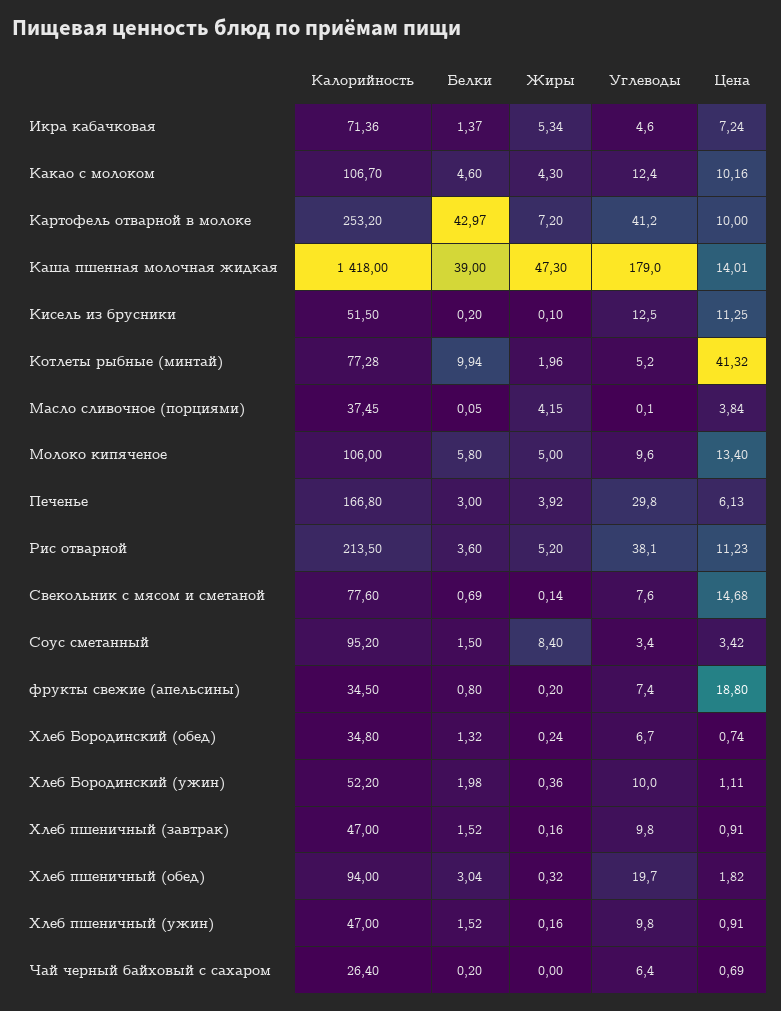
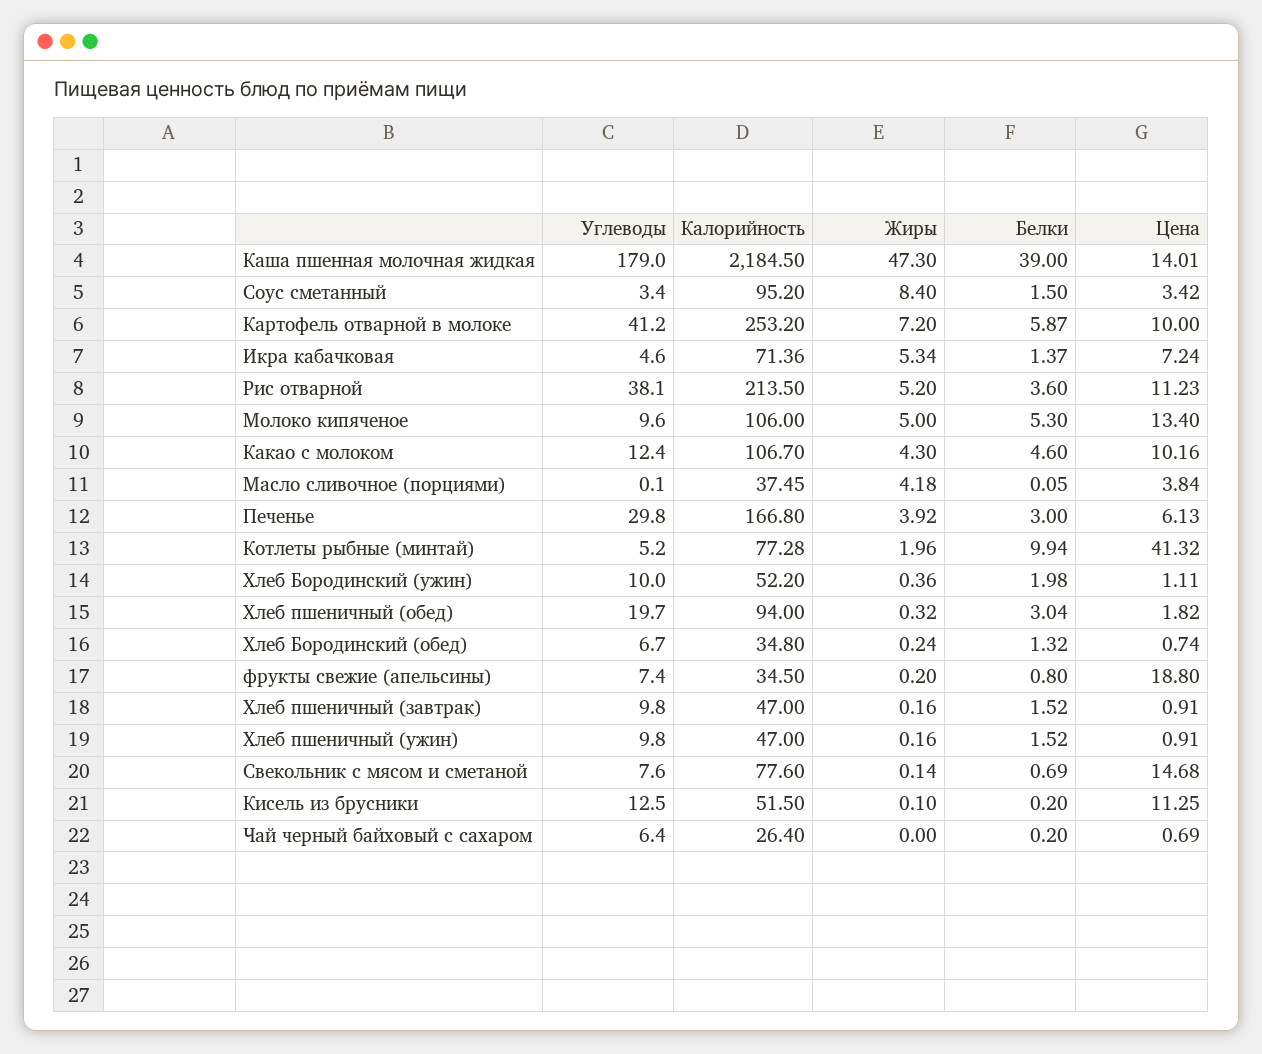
  {
    "Калорийность": {
      "Икра кабачковая": 71.36,
      "Какао с молоком": 106.7,
      "Картофель отварной в молоке": 253.2,
-     "Каша пшенная молочная жидкая": 1418,
+     "Каша пшенная молочная жидкая": 2184.5,
      "Кисель из брусники": 51.5,
      "Котлеты рыбные (минтай)": 77.28,
      "Масло сливочное (порциями)": 37.45,
      "Молоко кипяченое": 106,
      "Печенье": 166.8,
      "Рис отварной": 213.5,
      "Свекольник с мясом и сметаной": 77.6,
      "Соус сметанный": 95.2,
      "фрукты свежие (апельсины)": 34.5,
      "Хлеб Бородинский (обед)": 34.8,
      "Хлеб Бородинский (ужин)": 52.2,
      "Хлеб пшеничный (завтрак)": 47,
      "Хлеб пшеничный (обед)": 94,
      "Хлеб пшеничный (ужин)": 47,
      "Чай черный байховый с сахаром": 26.4
    },
    "Белки": {
      "Икра кабачковая": 1.37,
      "Какао с молоком": 4.6,
-     "Картофель отварной в молоке": 42.97,
+     "Картофель отварной в молоке": 5.87,
      "Каша пшенная молочная жидкая": 39,
      "Кисель из брусники": 0.2,
      "Котлеты рыбные (минтай)": 9.94,
      "Масло сливочное (порциями)": 0.05,
-     "Молоко кипяченое": 5.8,
+     "Молоко кипяченое": 5.3,
      "Печенье": 3,
      "Рис отварной": 3.6,
      "Свекольник с мясом и сметаной": 0.69,
      "Соус сметанный": 1.5,
      "фрукты свежие (апельсины)": 0.8,
      "Хлеб Бородинский (обед)": 1.32,
      "Хлеб Бородинский (ужин)": 1.98,
      "Хлеб пшеничный (завтрак)": 1.52,
      "Хлеб пшеничный (обед)": 3.04,
      "Хлеб пшеничный (ужин)": 1.52,
      "Чай черный байховый с сахаром": 0.2
    },
    "Жиры": {
      "Икра кабачковая": 5.34,
      "Какао с молоком": 4.3,
      "Картофель отварной в молоке": 7.2,
      "Каша пшенная молочная жидкая": 47.3,
      "Кисель из брусники": 0.1,
      "Котлеты рыбные (минтай)": 1.96,
-     "Масло сливочное (порциями)": 4.15,
+     "Масло сливочное (порциями)": 4.18,
      "Молоко кипяченое": 5,
      "Печенье": 3.92,
      "Рис отварной": 5.2,
      "Свекольник с мясом и сметаной": 0.14,
      "Соус сметанный": 8.4,
      "фрукты свежие (апельсины)": 0.2,
      "Хлеб Бородинский (обед)": 0.24,
      "Хлеб Бородинский (ужин)": 0.36,
      "Хлеб пшеничный (завтрак)": 0.16,
      "Хлеб пшеничный (обед)": 0.32,
      "Хлеб пшеничный (ужин)": 0.16,
      "Чай черный байховый с сахаром": 0
    },
    "Углеводы": {
      "Икра кабачковая": 4.6,
      "Какао с молоком": 12.4,
      "Картофель отварной в молоке": 41.2,
      "Каша пшенная молочная жидкая": 179,
      "Кисель из брусники": 12.5,
      "Котлеты рыбные (минтай)": 5.2,
      "Масло сливочное (порциями)": 0.1,
      "Молоко кипяченое": 9.6,
      "Печенье": 29.8,
      "Рис отварной": 38.1,
      "Свекольник с мясом и сметаной": 7.6,
      "Соус сметанный": 3.4,
      "фрукты свежие (апельсины)": 7.4,
      "Хлеб Бородинский (обед)": 6.7,
      "Хлеб Бородинский (ужин)": 10,
      "Хлеб пшеничный (завтрак)": 9.8,
      "Хлеб пшеничный (обед)": 19.7,
      "Хлеб пшеничный (ужин)": 9.8,
      "Чай черный байховый с сахаром": 6.4
    },
    "Цена": {
      "Икра кабачковая": 7.24,
      "Какао с молоком": 10.16,
      "Картофель отварной в молоке": 10,
      "Каша пшенная молочная жидкая": 14.01,
      "Кисель из брусники": 11.25,
      "Котлеты рыбные (минтай)": 41.32,
      "Масло сливочное (порциями)": 3.84,
      "Молоко кипяченое": 13.4,
      "Печенье": 6.13,
      "Рис отварной": 11.23,
      "Свекольник с мясом и сметаной": 14.68,
      "Соус сметанный": 3.42,
      "фрукты свежие (апельсины)": 18.8,
      "Хлеб Бородинский (обед)": 0.74,
      "Хлеб Бородинский (ужин)": 1.11,
      "Хлеб пшеничный (завтрак)": 0.91,
      "Хлеб пшеничный (обед)": 1.82,
      "Хлеб пшеничный (ужин)": 0.91,
      "Чай черный байховый с сахаром": 0.69
    }
  }

